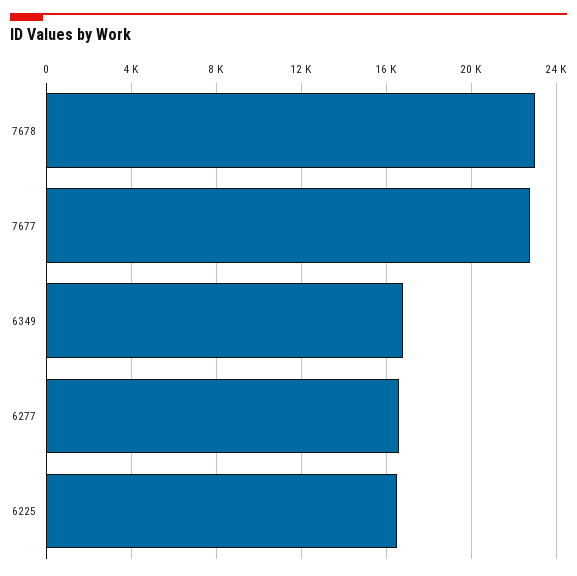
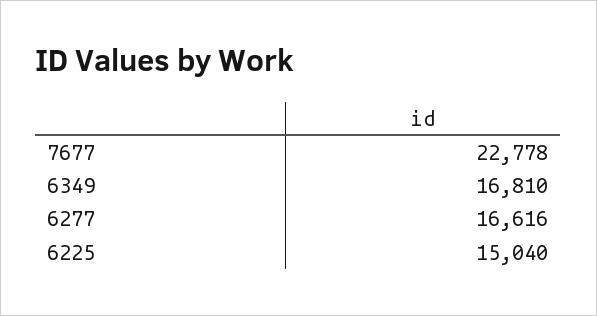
  {
-   "7678": 23000,
    "7677": 22778,
    "6349": 16810,
    "6277": 16616,
-   "6225": 16500
+   "6225": 15040
  }

